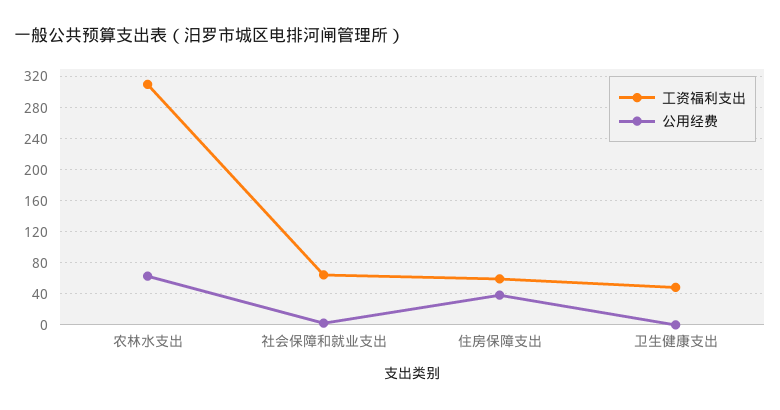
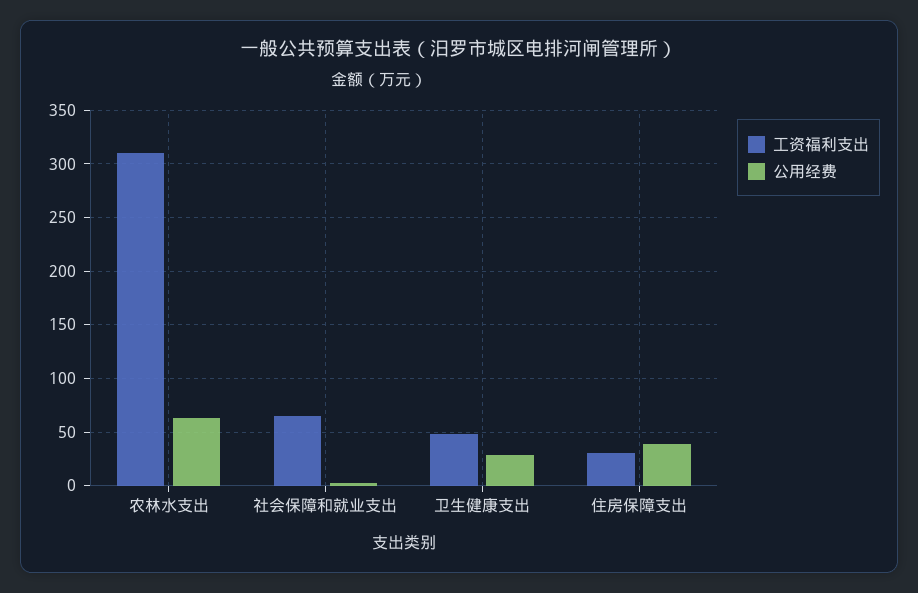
  {
    "工资福利支出": {
      "农林水支出": 310,
      "社会保障和就业支出": 60,
-     "住房保障支出": 60,
+     "住房保障支出": 30,
      "卫生健康支出": 50
    },
    "公用经费": {
      "农林水支出": 60,
      "社会保障和就业支出": 0,
      "住房保障支出": 40,
-     "卫生健康支出": 0
+     "卫生健康支出": 30
    }
  }

